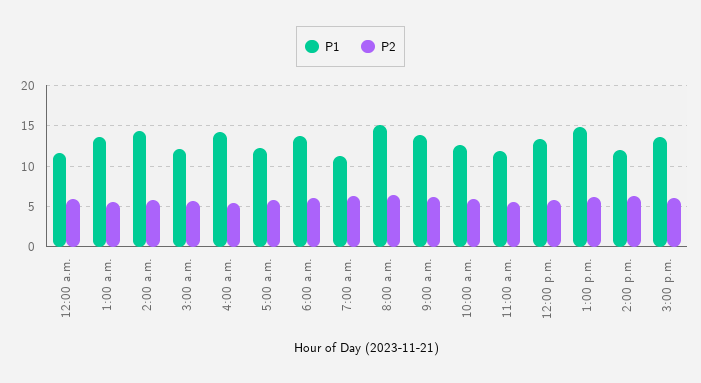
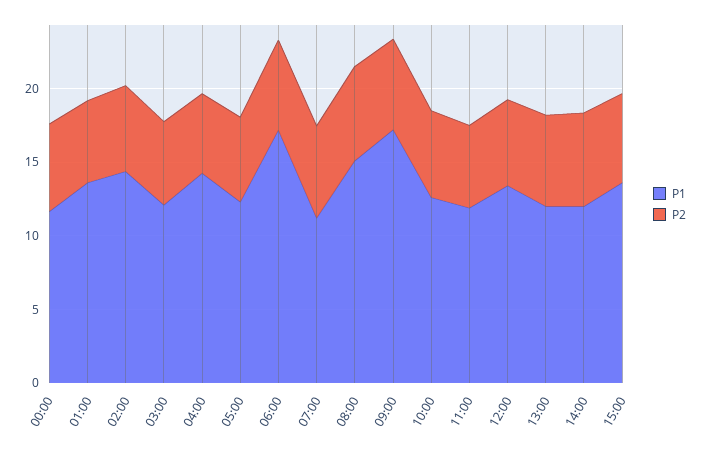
  {
    "P1": {
      "12:00 a.m.": 12,
      "1:00 a.m.": 14,
      "2:00 a.m.": 14,
      "3:00 a.m.": 12,
      "4:00 a.m.": 14,
      "5:00 a.m.": 12,
-     "6:00 a.m.": 14,
+     "6:00 a.m.": 17,
      "7:00 a.m.": 11,
      "8:00 a.m.": 15,
-     "9:00 a.m.": 14,
+     "9:00 a.m.": 17,
      "10:00 a.m.": 13,
      "11:00 a.m.": 12,
      "12:00 p.m.": 13,
-     "1:00 p.m.": 15,
+     "1:00 p.m.": 12,
      "2:00 p.m.": 12,
      "3:00 p.m.": 14
    },
    "P2": {
      "12:00 a.m.": 6,
      "1:00 a.m.": 6,
      "2:00 a.m.": 6,
      "3:00 a.m.": 6,
      "4:00 a.m.": 5,
      "5:00 a.m.": 6,
      "6:00 a.m.": 6,
      "7:00 a.m.": 6,
      "8:00 a.m.": 6,
      "9:00 a.m.": 6,
      "10:00 a.m.": 6,
      "11:00 a.m.": 6,
      "12:00 p.m.": 6,
      "1:00 p.m.": 6,
      "2:00 p.m.": 6,
      "3:00 p.m.": 6
    }
  }

